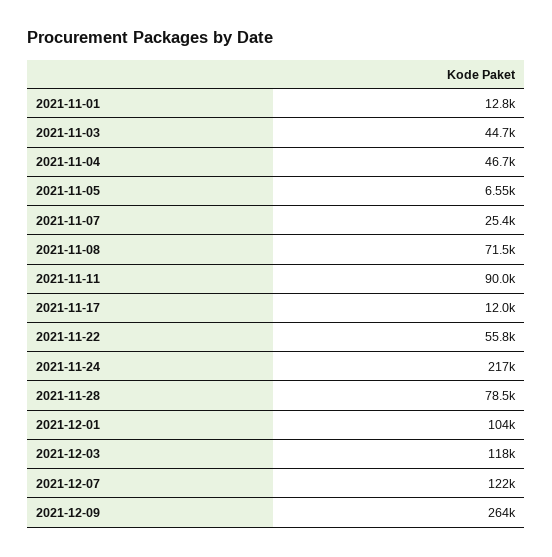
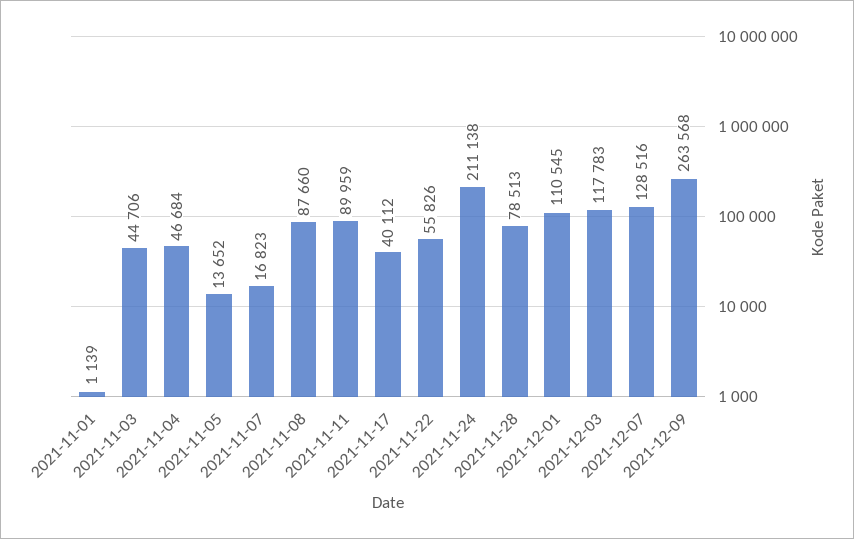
  {
-   "2021-11-01": 12800,
+   "2021-11-01": 1139,
    "2021-11-03": 44706,
    "2021-11-04": 46684,
-   "2021-11-05": 6550,
+   "2021-11-05": 13652,
-   "2021-11-07": 25400,
+   "2021-11-07": 16823,
-   "2021-11-08": 71500,
+   "2021-11-08": 87660,
    "2021-11-11": 89959,
-   "2021-11-17": 12000,
+   "2021-11-17": 40112,
    "2021-11-22": 55826,
-   "2021-11-24": 217000,
+   "2021-11-24": 211138,
    "2021-11-28": 78513,
-   "2021-12-01": 104000,
+   "2021-12-01": 110545,
    "2021-12-03": 117783,
-   "2021-12-07": 122000,
+   "2021-12-07": 128516,
    "2021-12-09": 263568
  }

